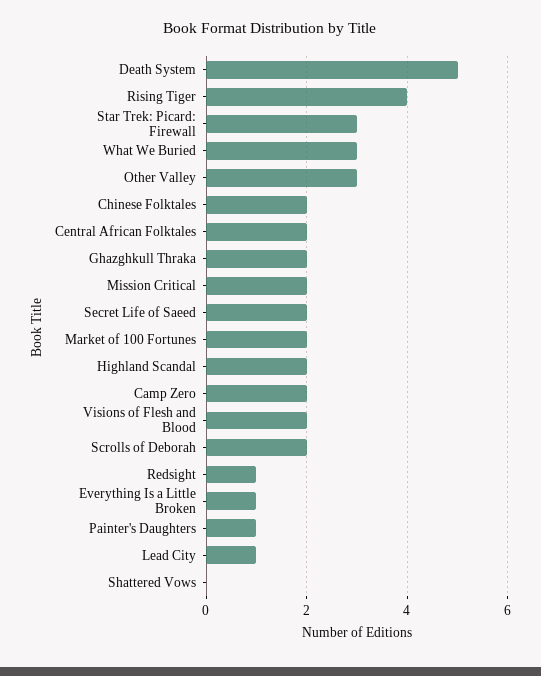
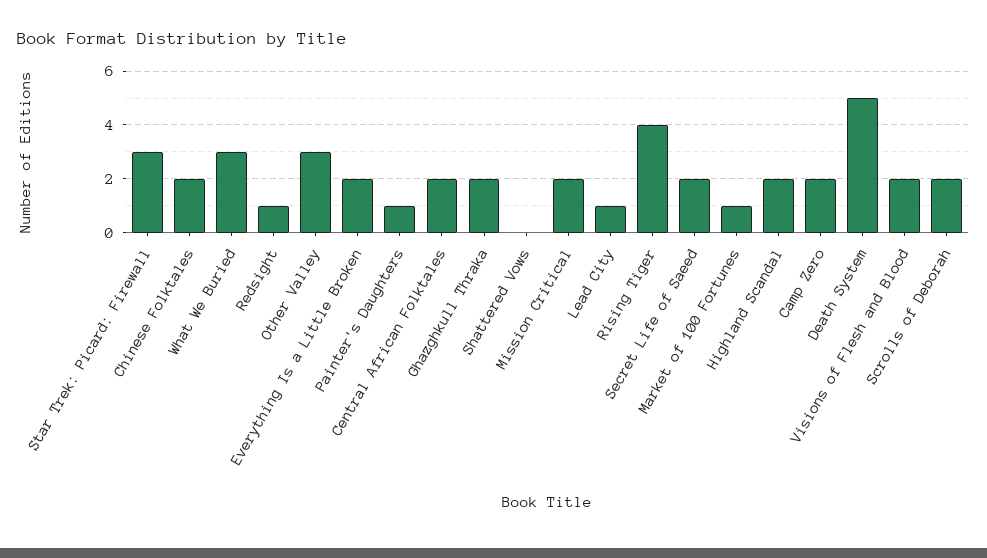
  {
    "Death System": 5,
    "Rising Tiger": 4,
    "Star Trek: Picard: Firewall": 3,
    "What We Buried": 3,
    "Other Valley": 3,
    "Chinese Folktales": 2,
    "Central African Folktales": 2,
    "Ghazghkull Thraka": 2,
    "Mission Critical": 2,
    "Secret Life of Saeed": 2,
-   "Market of 100 Fortunes": 2,
+   "Market of 100 Fortunes": 1,
    "Highland Scandal": 2,
    "Camp Zero": 2,
    "Visions of Flesh and Blood": 2,
    "Scrolls of Deborah": 2,
    "Redsight": 1,
-   "Everything Is a Little Broken": 1,
+   "Everything Is a Little Broken": 2,
    "Painter's Daughters": 1,
    "Lead City": 1,
    "Shattered Vows": 0
  }

